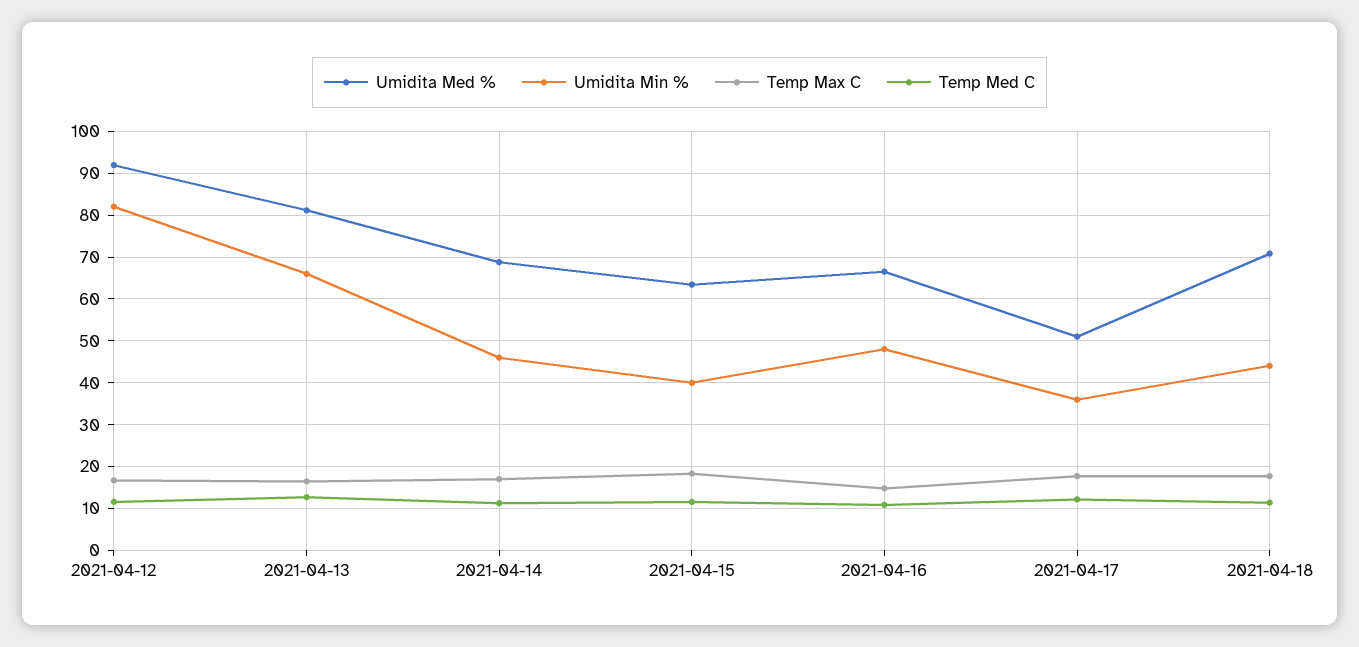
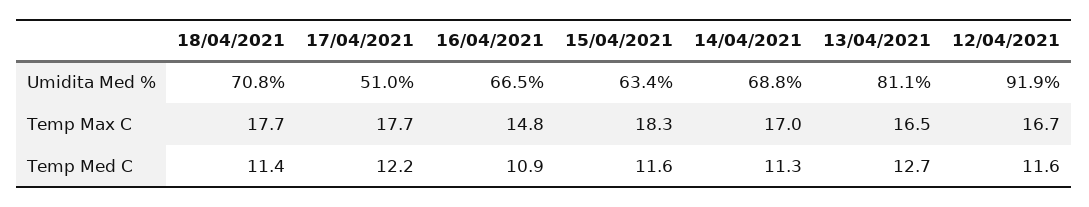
  {
    "Umidita Med %": {
      "2021-04-12": 91.9,
      "2021-04-13": 81.1,
      "2021-04-14": 68.8,
      "2021-04-15": 63.4,
      "2021-04-16": 66.5,
      "2021-04-17": 51,
      "2021-04-18": 70.8
    },
-   "Umidita Min %": {
-     "2021-04-12": 82,
-     "2021-04-13": 66,
-     "2021-04-14": 46,
-     "2021-04-15": 40,
-     "2021-04-16": 48,
-     "2021-04-17": 36,
-     "2021-04-18": 44
-   },
    "Temp Max C": {
      "2021-04-12": 16.7,
      "2021-04-13": 16.5,
      "2021-04-14": 17,
      "2021-04-15": 18.3,
      "2021-04-16": 14.8,
      "2021-04-17": 17.7,
      "2021-04-18": 17.7
    },
    "Temp Med C": {
      "2021-04-12": 11.6,
      "2021-04-13": 12.7,
      "2021-04-14": 11.3,
      "2021-04-15": 11.6,
      "2021-04-16": 10.9,
      "2021-04-17": 12.2,
      "2021-04-18": 11.4
    }
  }

